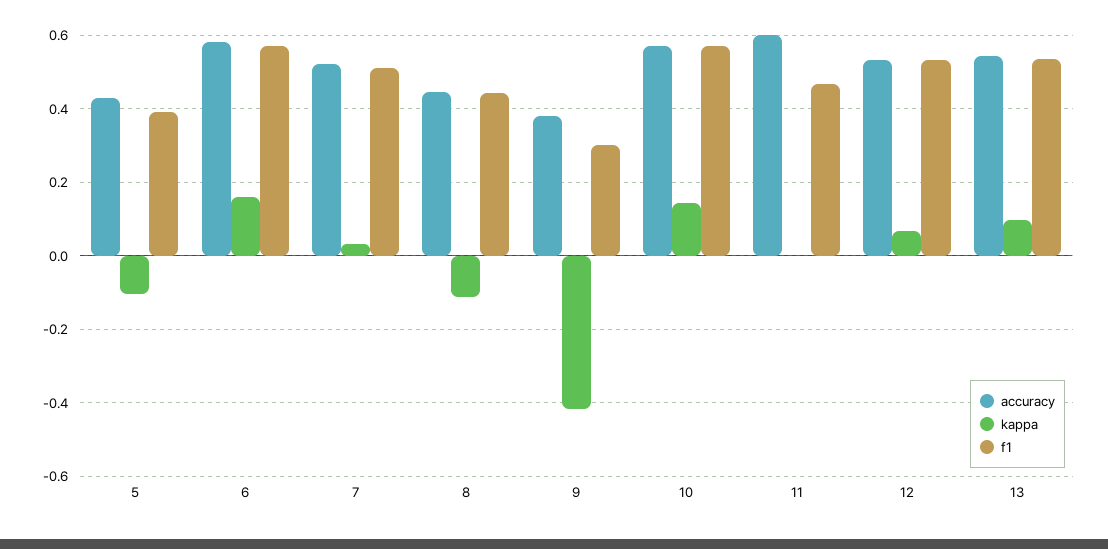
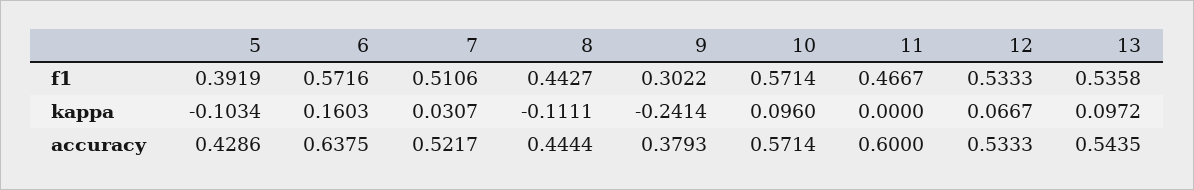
  {
    "accuracy": {
      "5": 0.4286,
-     "6": 0.58,
+     "6": 0.6375,
      "7": 0.5217,
      "8": 0.4444,
      "9": 0.3793,
      "10": 0.5714,
      "11": 0.6,
      "12": 0.5333,
      "13": 0.5435
    },
    "kappa": {
      "5": -0.1034,
      "6": 0.1603,
      "7": 0.0307,
      "8": -0.1111,
-     "9": -0.42,
+     "9": -0.2414,
-     "10": 0.14,
+     "10": 0.096,
      "11": 0,
      "12": 0.0667,
      "13": 0.0972
    },
    "f1": {
      "5": 0.3919,
      "6": 0.5716,
      "7": 0.5106,
      "8": 0.4427,
      "9": 0.3022,
      "10": 0.5714,
      "11": 0.4667,
      "12": 0.5333,
      "13": 0.5358
    }
  }

